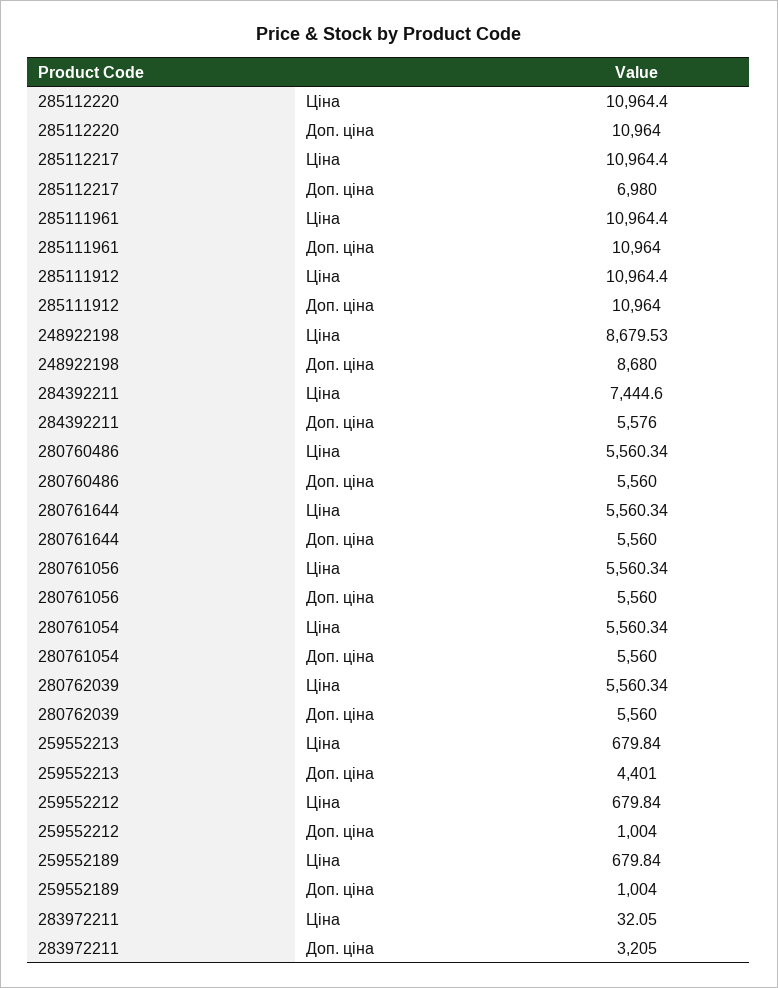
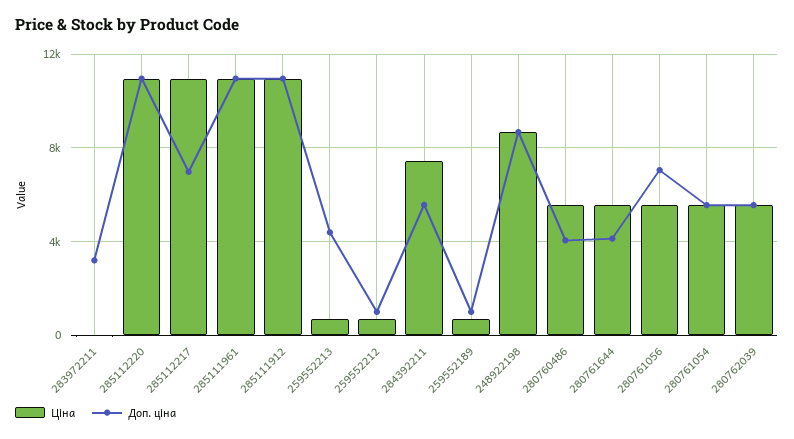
  {
    "Ціна": {
      "285112220": 10964.4,
      "285112217": 10964.4,
      "285111961": 10964.4,
      "285111912": 10964.4,
      "248922198": 8679.53,
      "284392211": 7444.6,
      "280760486": 5560.34,
      "280761644": 5560.34,
      "280761056": 5560.34,
      "280761054": 5560.34,
      "280762039": 5560.34,
      "259552213": 679.84,
      "259552212": 679.84,
      "259552189": 679.84,
      "283972211": 32.05
    },
    "Доп. ціна": {
      "285112220": 10964,
      "285112217": 6980,
      "285111961": 10964,
      "285111912": 10964,
      "248922198": 8680,
      "284392211": 5576,
-     "280760486": 5560,
+     "280760486": 4000,
-     "280761644": 5560,
+     "280761644": 4000,
-     "280761056": 5560,
+     "280761056": 7000,
      "280761054": 5560,
      "280762039": 5560,
      "259552213": 4401,
      "259552212": 1004,
      "259552189": 1004,
      "283972211": 3205
    }
  }

